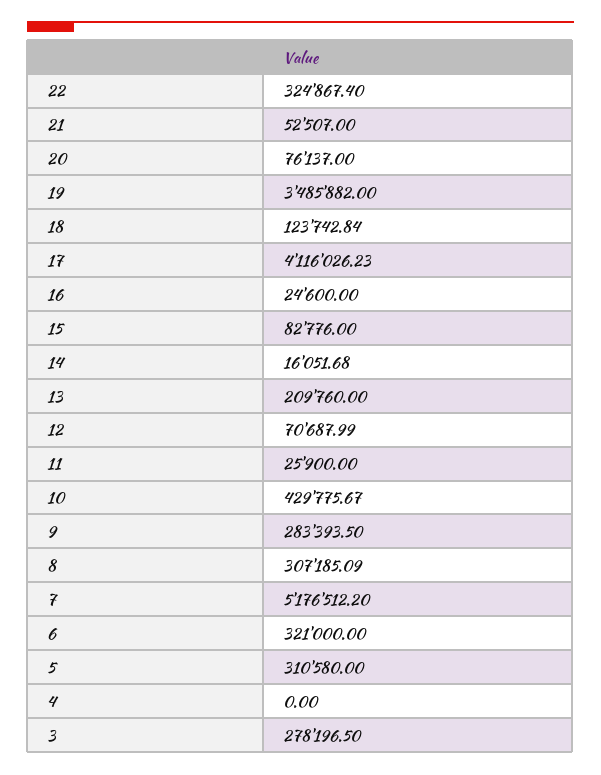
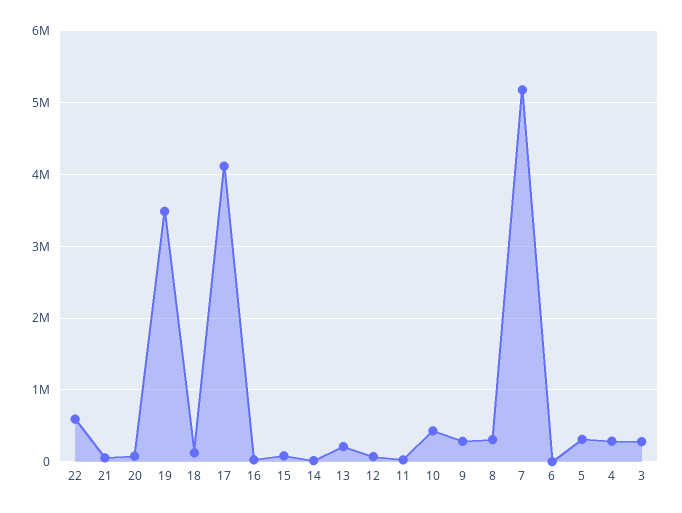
  {
-   "22": 324867.4,
+   "22": 600000,
    "21": 52507,
    "20": 76137,
    "19": 3485882,
    "18": 123742.84,
    "17": 4116026.23,
    "16": 24600,
    "15": 82776,
    "14": 16051.68,
    "13": 209760,
    "12": 70687.99,
    "11": 25900,
    "10": 429775.67,
    "9": 283393.5,
    "8": 307185.09,
    "7": 5176512.2,
-   "6": 321000,
+   "6": 0,
    "5": 310580,
-   "4": 0,
+   "4": 300000,
    "3": 278196.5
  }

